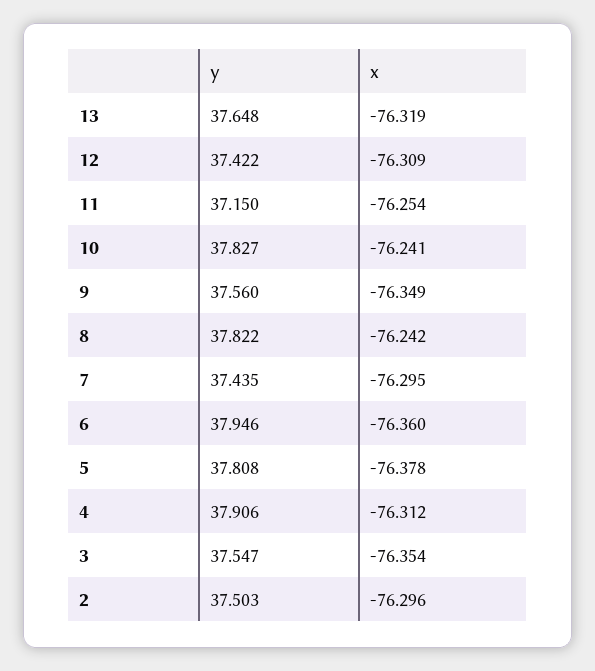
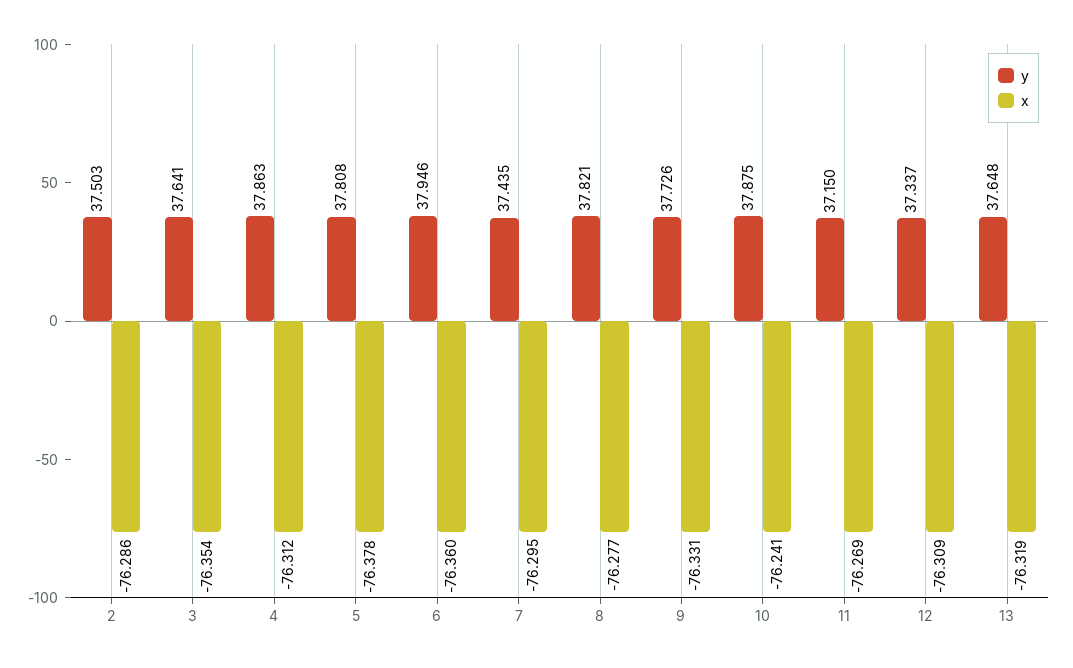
  {
    "y": {
      "13": 37.648,
-     "12": 37.422,
+     "12": 37.337,
      "11": 37.15,
-     "10": 37.827,
+     "10": 37.875,
-     "9": 37.56,
+     "9": 37.726,
-     "8": 37.822,
+     "8": 37.821,
      "7": 37.435,
      "6": 37.946,
      "5": 37.808,
-     "4": 37.906,
+     "4": 37.863,
-     "3": 37.547,
+     "3": 37.641,
      "2": 37.503
    },
    "x": {
      "13": -76.319,
      "12": -76.309,
-     "11": -76.254,
+     "11": -76.269,
      "10": -76.241,
-     "9": -76.349,
+     "9": -76.331,
-     "8": -76.242,
+     "8": -76.277,
      "7": -76.295,
      "6": -76.36,
      "5": -76.378,
      "4": -76.312,
      "3": -76.354,
-     "2": -76.296
+     "2": -76.286
    }
  }

